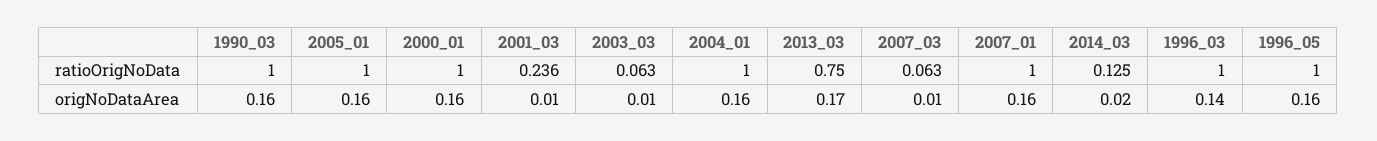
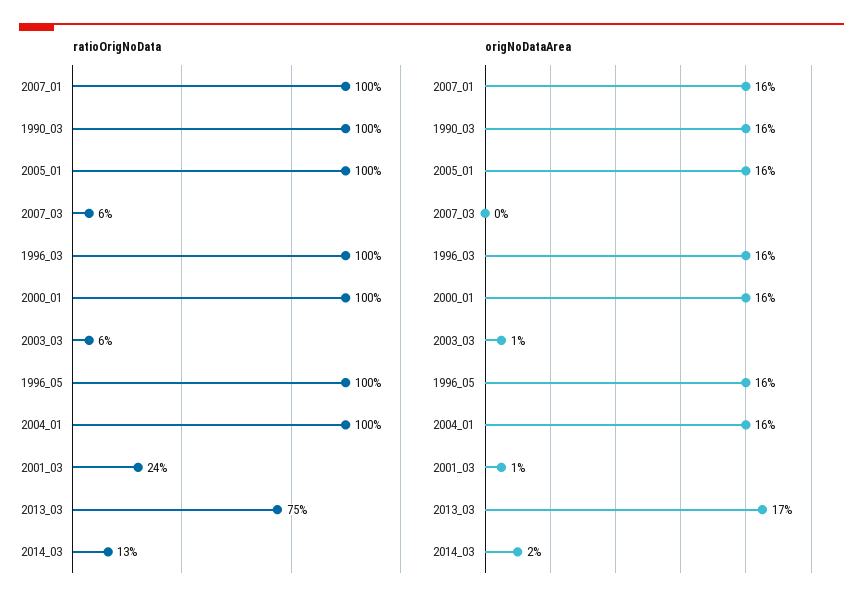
  {
    "ratioOrigNoData": {
      "1990_03": 1,
      "2005_01": 1,
      "2000_01": 1,
      "2001_03": 0.236,
      "2003_03": 0.063,
      "2004_01": 1,
      "2013_03": 0.75,
      "2007_03": 0.063,
      "2007_01": 1,
      "2014_03": 0.125,
      "1996_03": 1,
      "1996_05": 1
    },
    "origNoDataArea": {
      "1990_03": 0.16,
      "2005_01": 0.16,
      "2000_01": 0.16,
      "2001_03": 0.01,
      "2003_03": 0.01,
      "2004_01": 0.16,
      "2013_03": 0.17,
-     "2007_03": 0.01,
+     "2007_03": 0,
      "2007_01": 0.16,
      "2014_03": 0.02,
-     "1996_03": 0.14,
+     "1996_03": 0.16,
      "1996_05": 0.16
    }
  }

